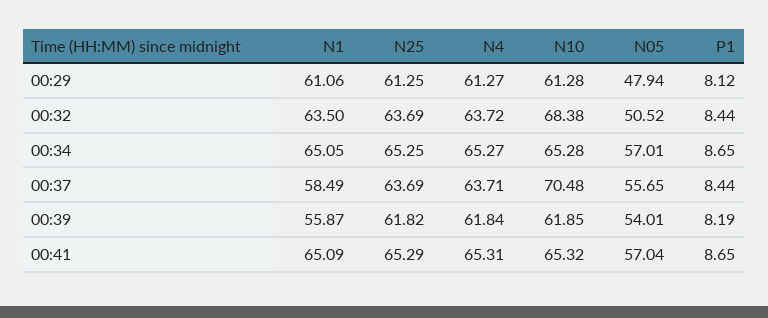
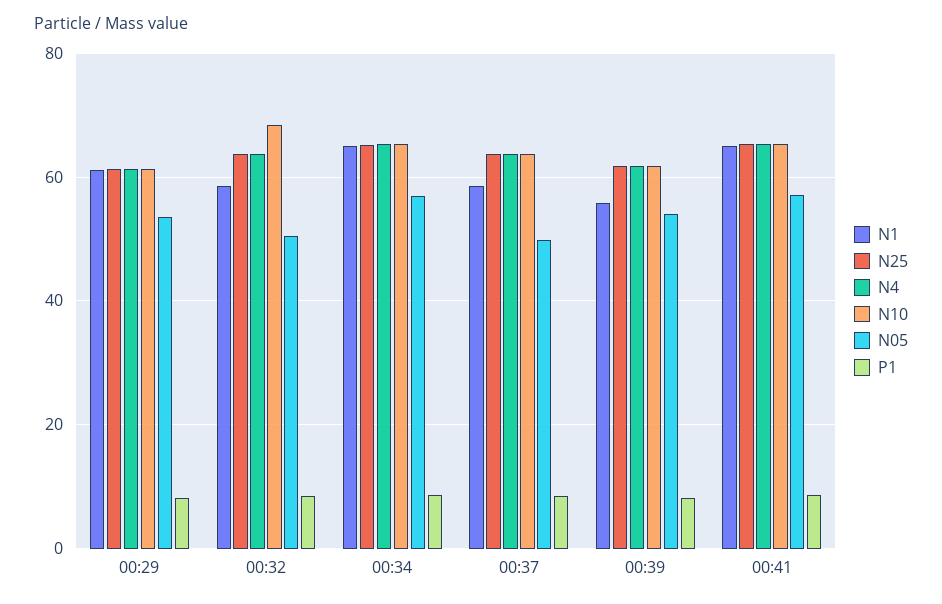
  {
    "N1": {
      "00:29": 61.06,
-     "00:32": 63.5,
+     "00:32": 58,
      "00:34": 65.05,
      "00:37": 58.49,
      "00:39": 55.87,
      "00:41": 65.09
    },
    "N25": {
      "00:29": 61.25,
      "00:32": 63.69,
      "00:34": 65.25,
      "00:37": 63.69,
      "00:39": 61.82,
      "00:41": 65.29
    },
    "N4": {
      "00:29": 61.27,
      "00:32": 63.72,
      "00:34": 65.27,
      "00:37": 63.71,
      "00:39": 61.84,
      "00:41": 65.31
    },
    "N10": {
      "00:29": 61.28,
      "00:32": 68.38,
      "00:34": 65.28,
-     "00:37": 70.48,
+     "00:37": 64,
      "00:39": 61.85,
      "00:41": 65.32
    },
    "N05": {
-     "00:29": 47.94,
+     "00:29": 54,
      "00:32": 50.52,
      "00:34": 57.01,
-     "00:37": 55.65,
+     "00:37": 50,
      "00:39": 54.01,
      "00:41": 57.04
    },
    "P1": {
      "00:29": 8.12,
      "00:32": 8.44,
      "00:34": 8.65,
      "00:37": 8.44,
      "00:39": 8.19,
      "00:41": 8.65
    }
  }

